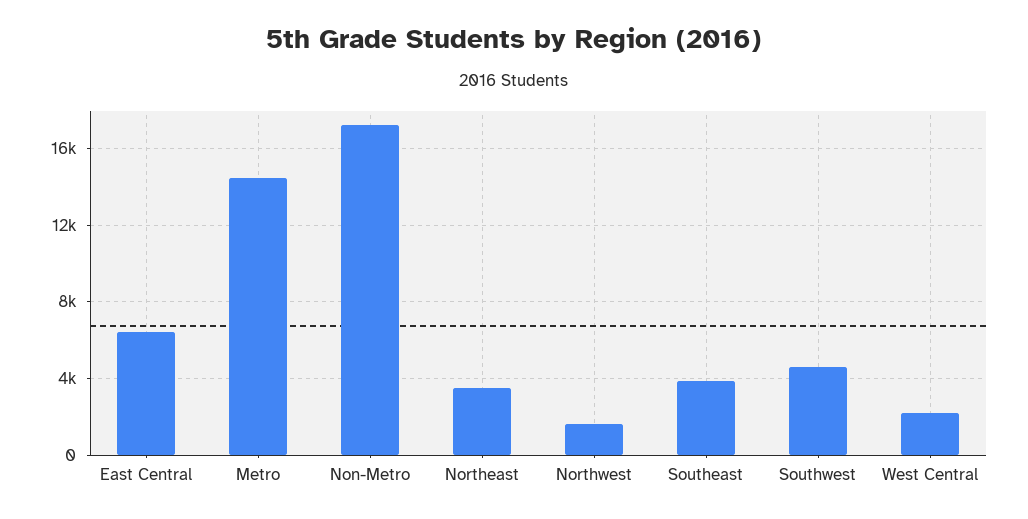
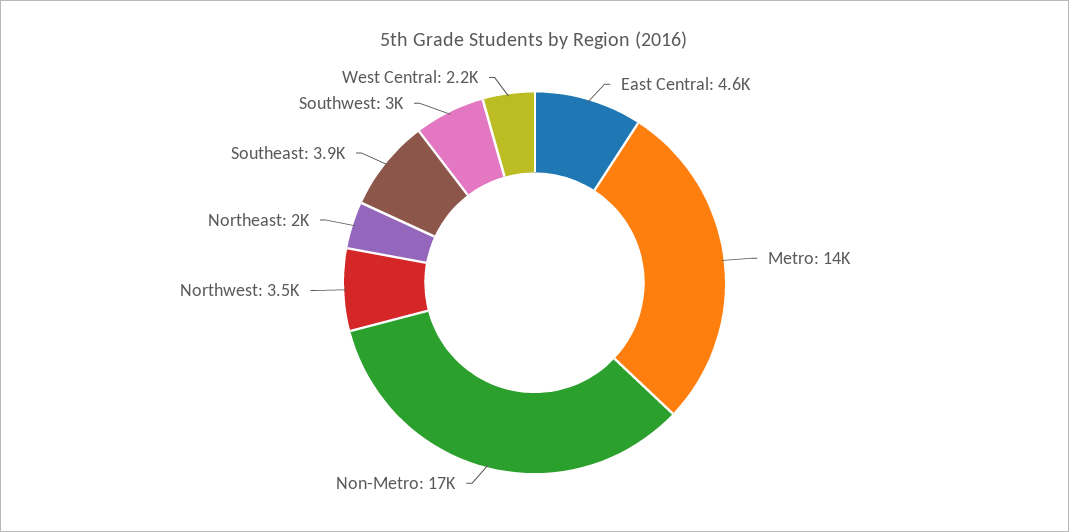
  {
-   "East Central": 6500,
+   "East Central": 4600,
    "Metro": 14000,
    "Non-Metro": 17000,
-   "Northeast": 3500,
+   "Northeast": 2000,
-   "Northwest": 1500,
+   "Northwest": 3500,
    "Southeast": 3900,
-   "Southwest": 4500,
+   "Southwest": 3000,
    "West Central": 2200
  }

